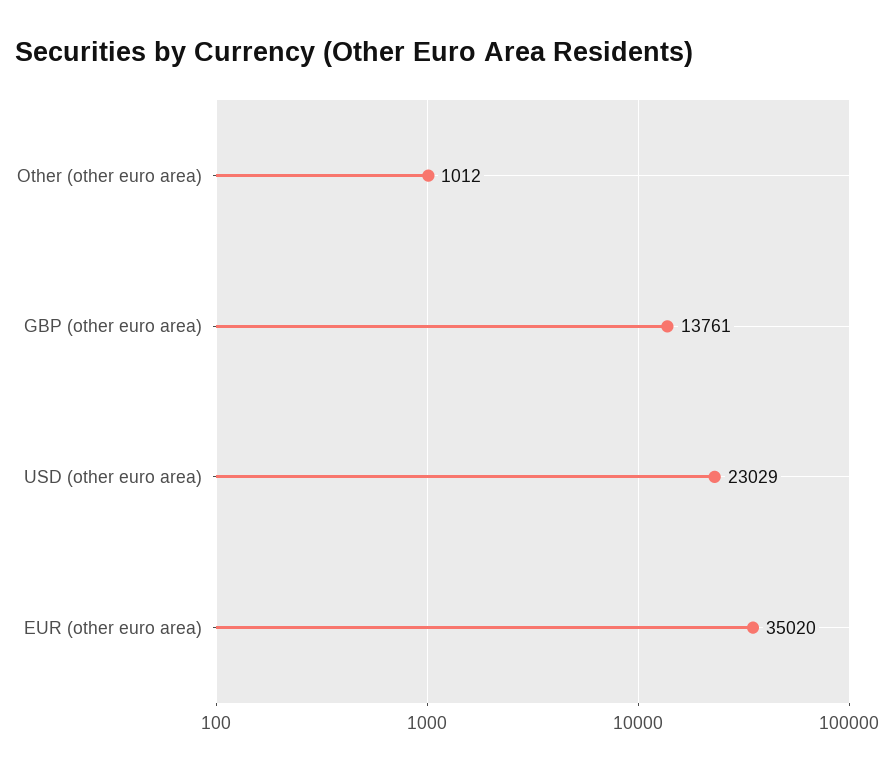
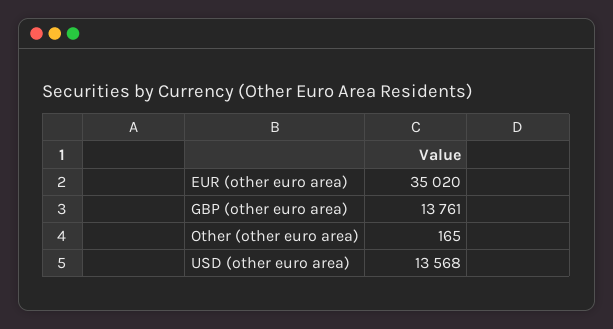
  {
-   "Other (other euro area)": 1012,
+   "Other (other euro area)": 165,
    "GBP (other euro area)": 13761,
-   "USD (other euro area)": 23029,
+   "USD (other euro area)": 13568,
    "EUR (other euro area)": 35020
  }

